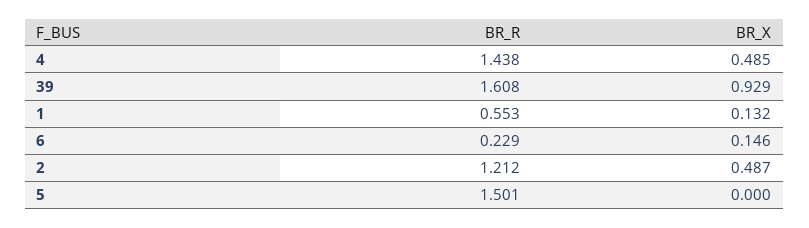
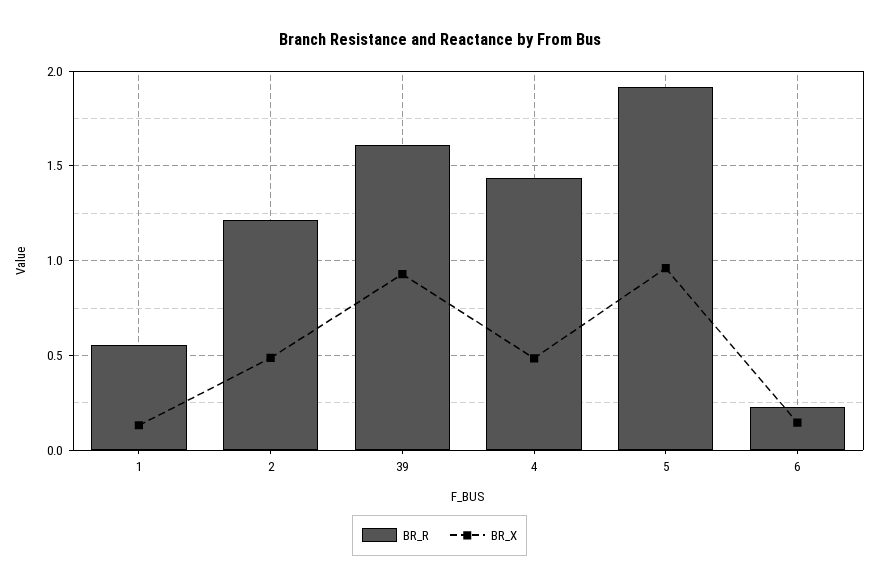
  {
    "BR_R": {
      "4": 1.438,
      "39": 1.608,
      "1": 0.553,
      "6": 0.229,
      "2": 1.212,
-     "5": 1.501
+     "5": 1.9
    },
    "BR_X": {
      "4": 0.485,
      "39": 0.929,
      "1": 0.132,
      "6": 0.146,
      "2": 0.487,
-     "5": 0
+     "5": 0.95
    }
  }

